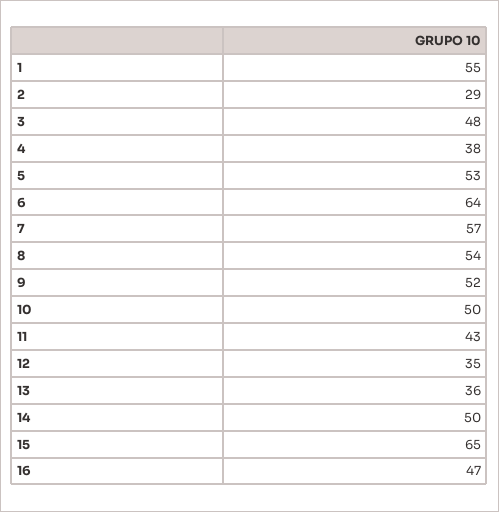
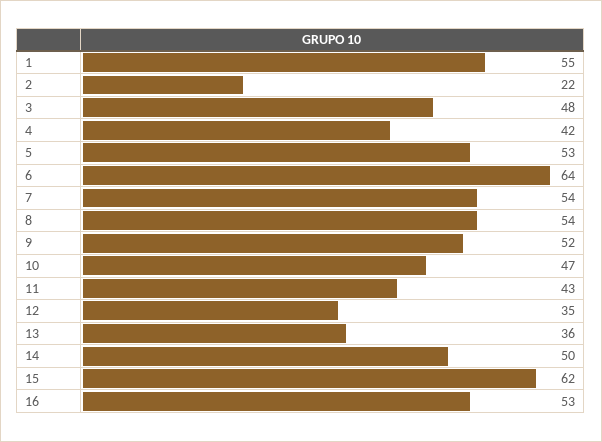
  {
    "1": 55,
-   "2": 29,
+   "2": 22,
    "3": 48,
-   "4": 38,
+   "4": 42,
    "5": 53,
    "6": 64,
-   "7": 57,
+   "7": 54,
    "8": 54,
    "9": 52,
-   "10": 50,
+   "10": 47,
    "11": 43,
    "12": 35,
    "13": 36,
    "14": 50,
-   "15": 65,
+   "15": 62,
-   "16": 47
+   "16": 53
  }

